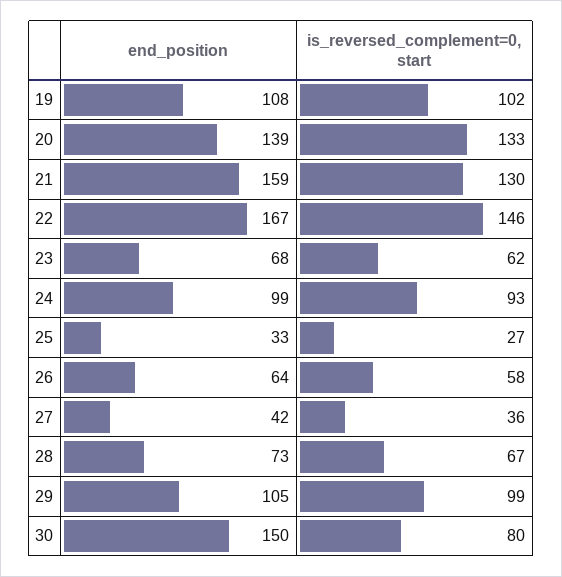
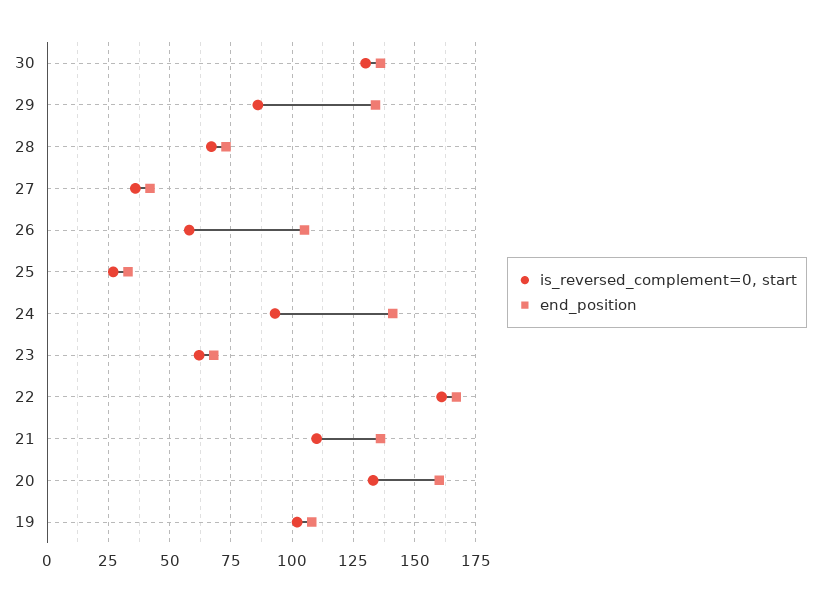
  {
    "end_position": {
      "19": 108,
-     "20": 139,
+     "20": 160,
-     "21": 159,
+     "21": 135,
      "22": 167,
      "23": 68,
-     "24": 99,
+     "24": 140,
      "25": 33,
-     "26": 64,
+     "26": 105,
      "27": 42,
      "28": 73,
-     "29": 105,
+     "29": 135,
-     "30": 150
+     "30": 135
    },
    "is_reversed_complement=0, start": {
      "19": 102,
      "20": 133,
-     "21": 130,
+     "21": 110,
-     "22": 146,
+     "22": 160,
      "23": 62,
      "24": 93,
      "25": 27,
      "26": 58,
      "27": 36,
      "28": 67,
-     "29": 99,
+     "29": 85,
-     "30": 80
+     "30": 130
    }
  }

